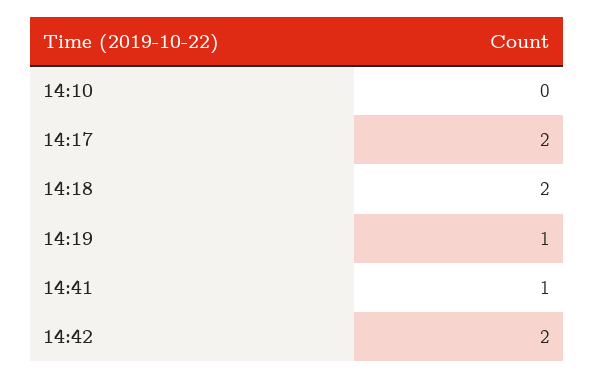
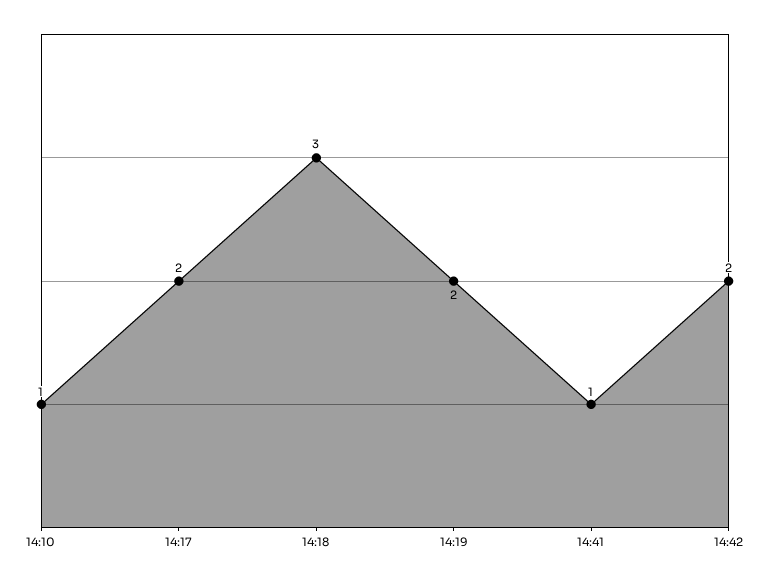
  {
-   "14:10": 0,
+   "14:10": 1,
    "14:17": 2,
-   "14:18": 2,
+   "14:18": 3,
-   "14:19": 1,
+   "14:19": 2,
    "14:41": 1,
    "14:42": 2
  }

